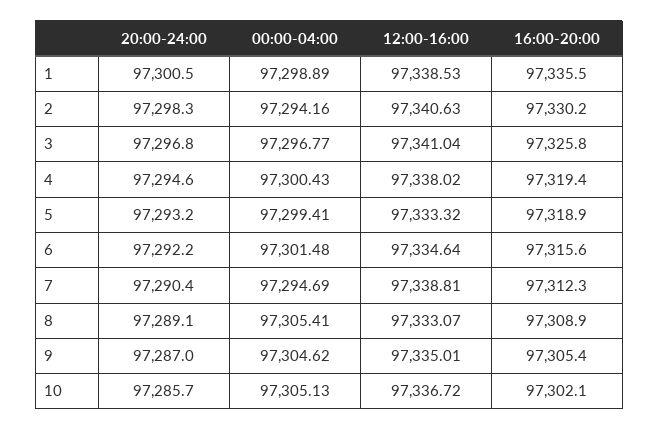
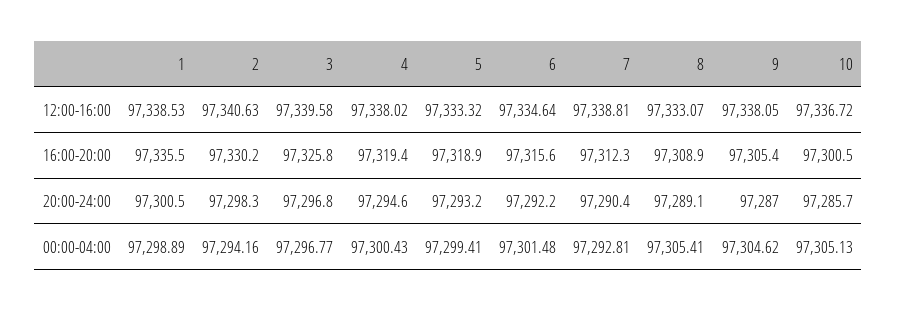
  {
    "20:00-24:00": {
      "1": 97300.5,
      "2": 97298.3,
      "3": 97296.8,
      "4": 97294.6,
      "5": 97293.2,
      "6": 97292.2,
      "7": 97290.4,
      "8": 97289.1,
      "9": 97287,
      "10": 97285.7
    },
    "00:00-04:00": {
      "1": 97298.89,
      "2": 97294.16,
      "3": 97296.77,
      "4": 97300.43,
      "5": 97299.41,
      "6": 97301.48,
-     "7": 97294.69,
+     "7": 97292.81,
      "8": 97305.41,
      "9": 97304.62,
      "10": 97305.13
    },
    "12:00-16:00": {
      "1": 97338.53,
      "2": 97340.63,
-     "3": 97341.04,
+     "3": 97339.58,
      "4": 97338.02,
      "5": 97333.32,
      "6": 97334.64,
      "7": 97338.81,
      "8": 97333.07,
-     "9": 97335.01,
+     "9": 97338.05,
      "10": 97336.72
    },
    "16:00-20:00": {
      "1": 97335.5,
      "2": 97330.2,
      "3": 97325.8,
      "4": 97319.4,
      "5": 97318.9,
      "6": 97315.6,
      "7": 97312.3,
      "8": 97308.9,
      "9": 97305.4,
-     "10": 97302.1
+     "10": 97300.5
    }
  }

